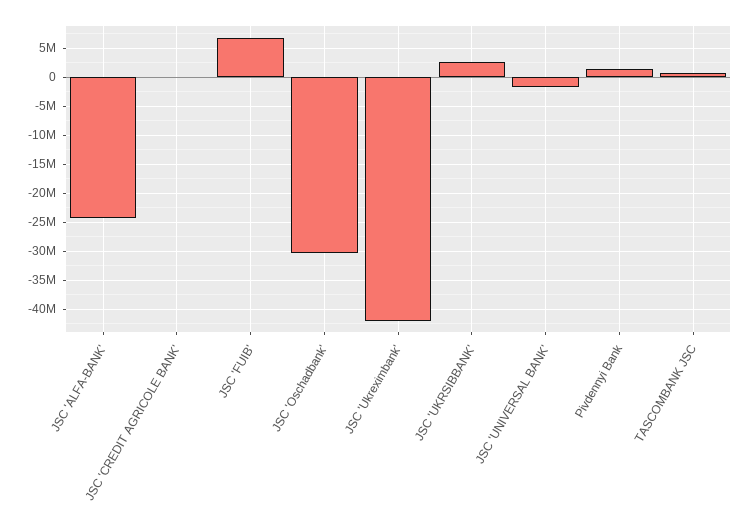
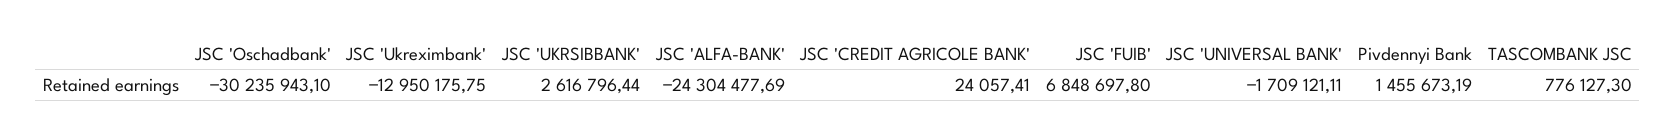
  {
    "JSC 'ALFA-BANK'": -24304477.69,
    "JSC 'CREDIT AGRICOLE BANK'": 24057.41,
    "JSC 'FUIB'": 6848697.8,
    "JSC 'Oschadbank'": -30235943.1,
-   "JSC 'Ukreximbank'": -42500000,
+   "JSC 'Ukreximbank'": -12950175.75,
    "JSC 'UKRSIBBANK'": 2616796.44,
    "JSC 'UNIVERSAL BANK'": -1709121.11,
    "Pivdennyi Bank": 1455673.19,
    "TASCOMBANK JSC": 776127.3
  }

